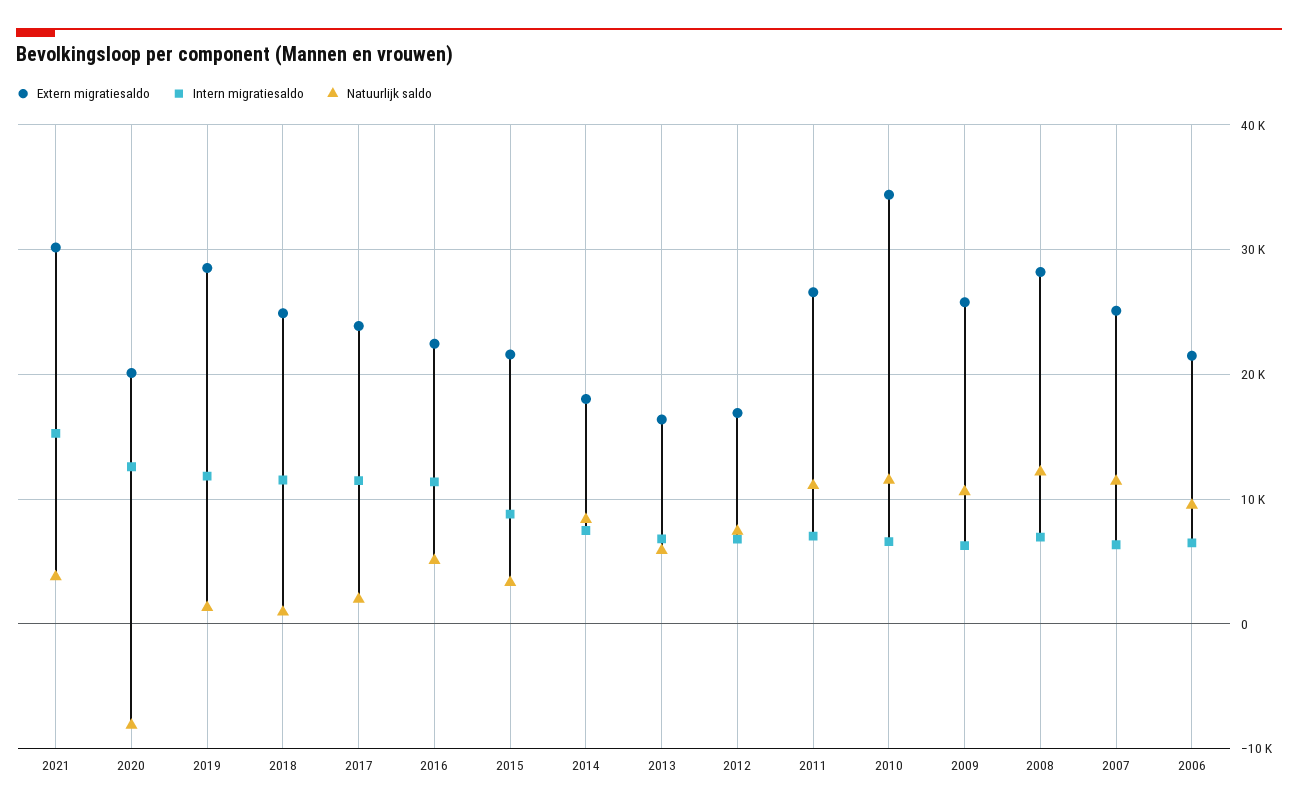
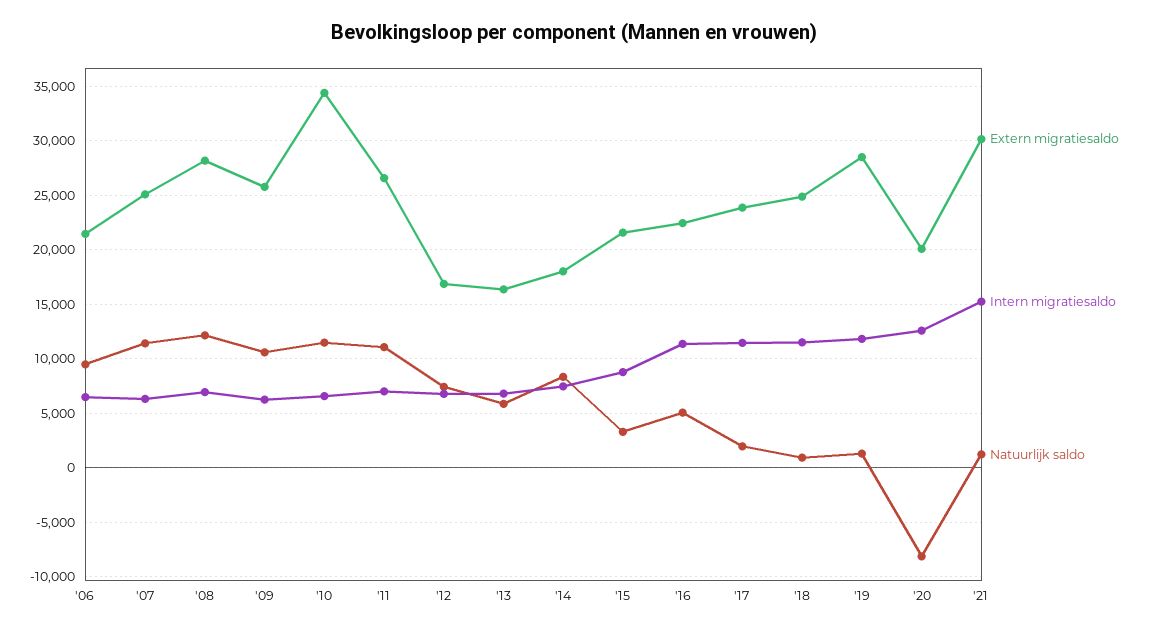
  {
    "Extern migratiesaldo": {
      "2021": 30000,
      "2020": 20000,
      "2019": 29000,
      "2018": 25000,
      "2017": 24000,
      "2016": 22000,
      "2015": 22000,
      "2014": 18000,
      "2013": 16000,
      "2012": 17000,
      "2011": 27000,
      "2010": 34000,
      "2009": 26000,
      "2008": 28000,
      "2007": 25000,
      "2006": 21000
    },
    "Intern migratiesaldo": {
      "2021": 15000,
      "2020": 13000,
      "2019": 12000,
      "2018": 12000,
      "2017": 11000,
      "2016": 11000,
      "2015": 9000,
      "2014": 7000,
      "2013": 7000,
      "2012": 7000,
      "2011": 7000,
      "2010": 7000,
      "2009": 6000,
      "2008": 7000,
      "2007": 6000,
      "2006": 6000
    },
    "Natuurlijk saldo": {
-     "2021": 4000,
+     "2021": 1000,
      "2020": -8000,
      "2019": 1000,
      "2018": 1000,
      "2017": 2000,
      "2016": 5000,
      "2015": 3000,
      "2014": 8000,
      "2013": 6000,
      "2012": 7000,
      "2011": 11000,
      "2010": 12000,
      "2009": 11000,
      "2008": 12000,
      "2007": 11000,
      "2006": 10000
    }
  }

